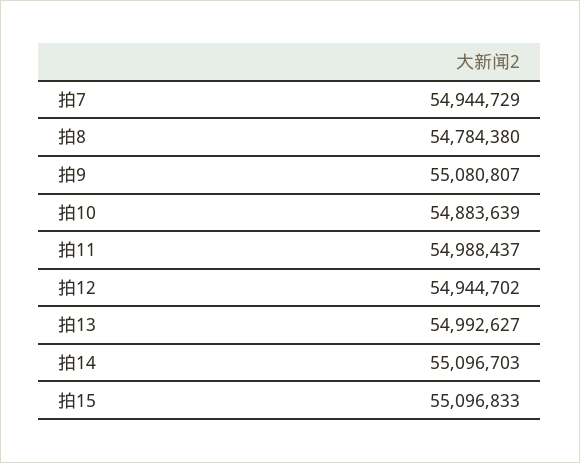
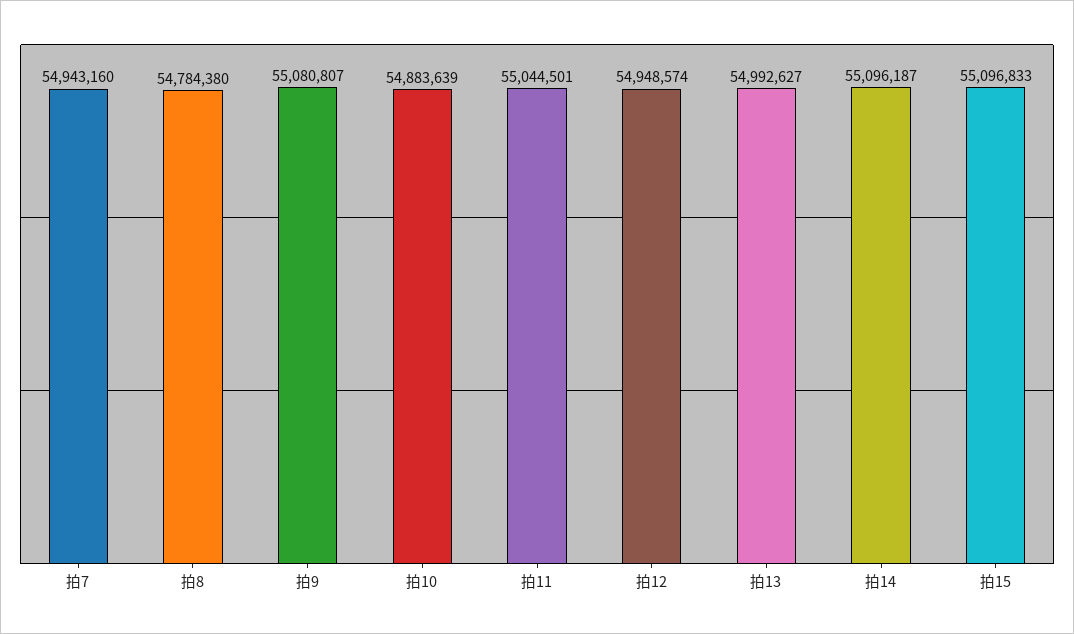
  {
-   "拍7": 54944729,
+   "拍7": 54943160,
    "拍8": 54784380,
    "拍9": 55080807,
    "拍10": 54883639,
-   "拍11": 54988437,
+   "拍11": 55044501,
-   "拍12": 54944702,
+   "拍12": 54948574,
    "拍13": 54992627,
-   "拍14": 55096703,
+   "拍14": 55096187,
    "拍15": 55096833
  }

